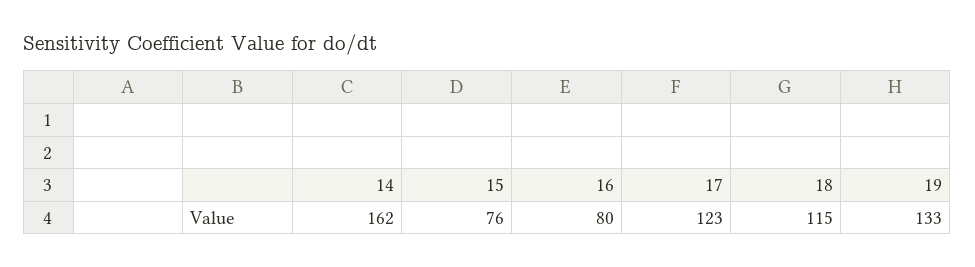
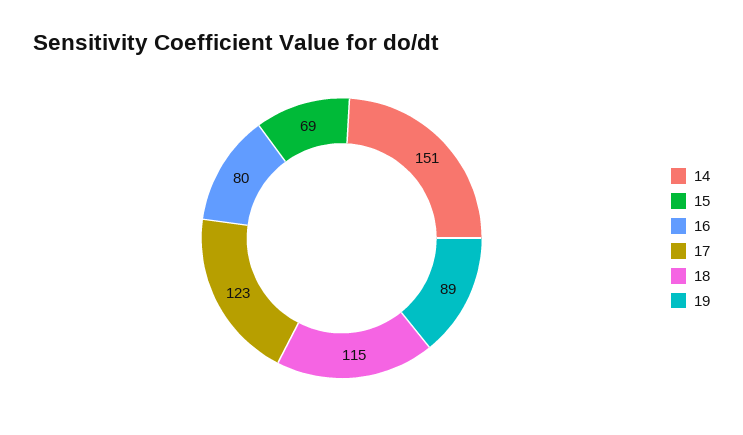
  {
-   "14": 162,
+   "14": 151,
-   "15": 76,
+   "15": 69,
    "16": 80,
    "17": 123,
    "18": 115,
-   "19": 133
+   "19": 89
  }

